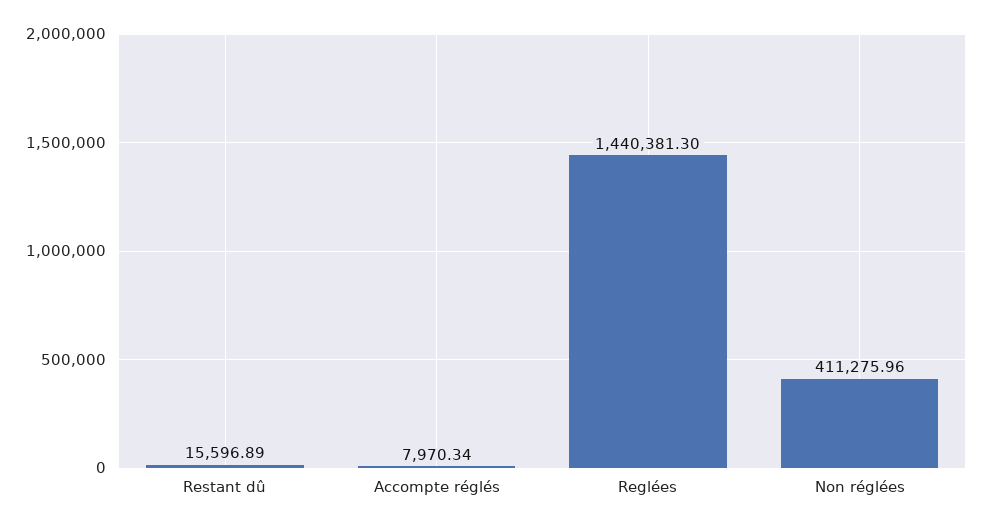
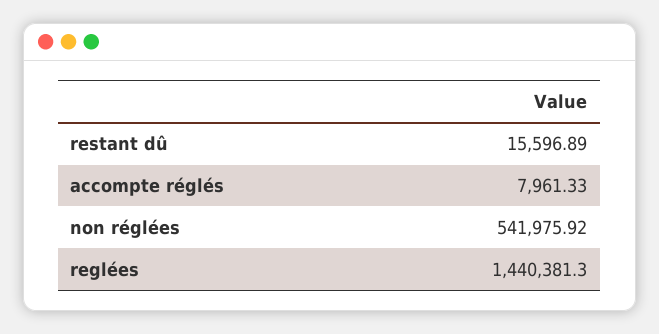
  {
    "Restant dû": 15596.89,
-   "Accompte réglés": 7970.34,
+   "Accompte réglés": 7961.33,
    "Reglées": 1440381.3,
-   "Non réglées": 411275.96
+   "Non réglées": 541975.92
  }

